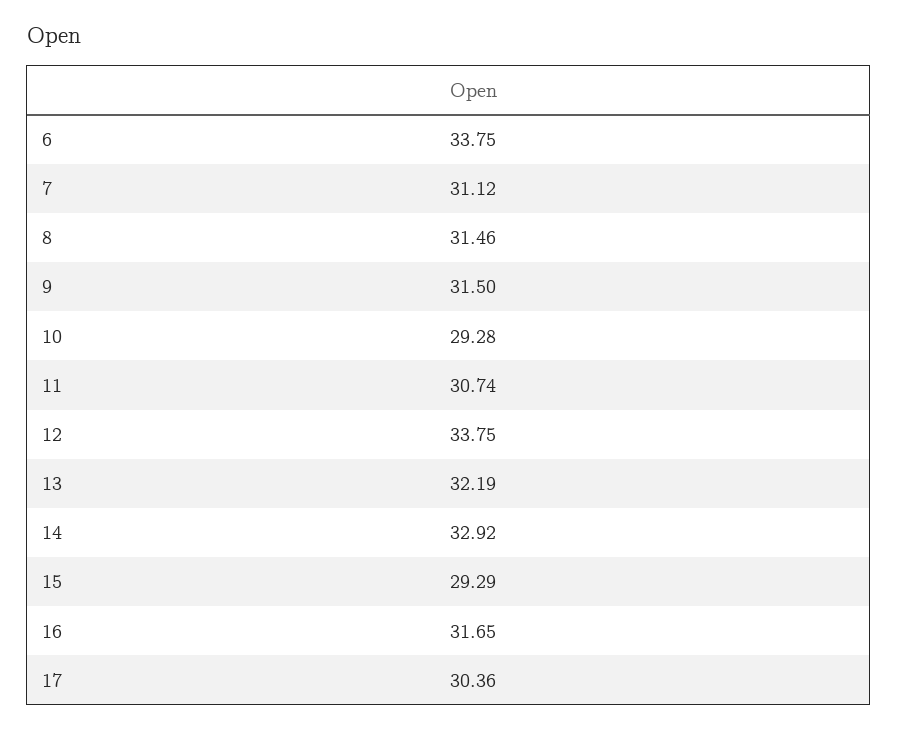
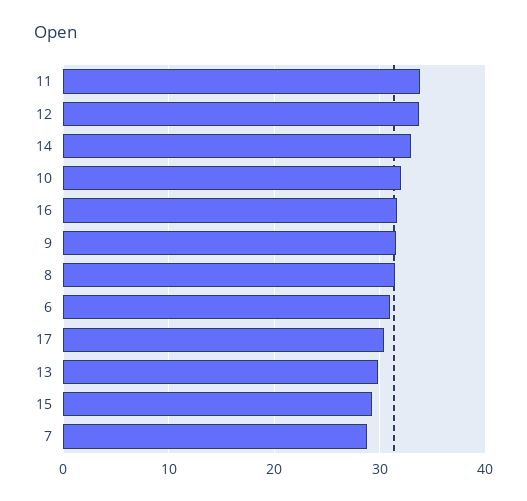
  {
-   "6": 33.75,
+   "6": 31,
-   "7": 31.12,
+   "7": 29,
    "8": 31.46,
    "9": 31.5,
-   "10": 29.28,
+   "10": 32,
-   "11": 30.74,
+   "11": 34,
    "12": 33.75,
-   "13": 32.19,
+   "13": 30,
    "14": 32.92,
    "15": 29.29,
    "16": 31.65,
    "17": 30.36
  }

